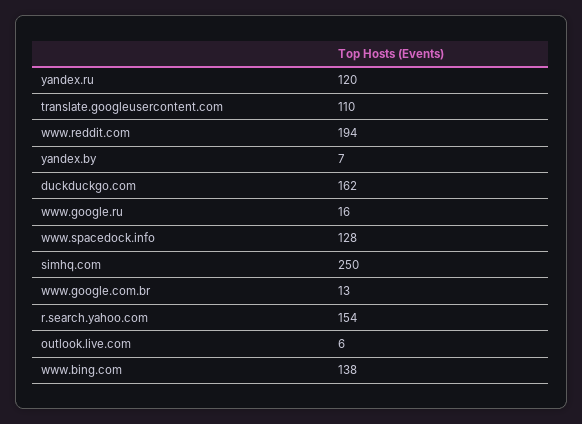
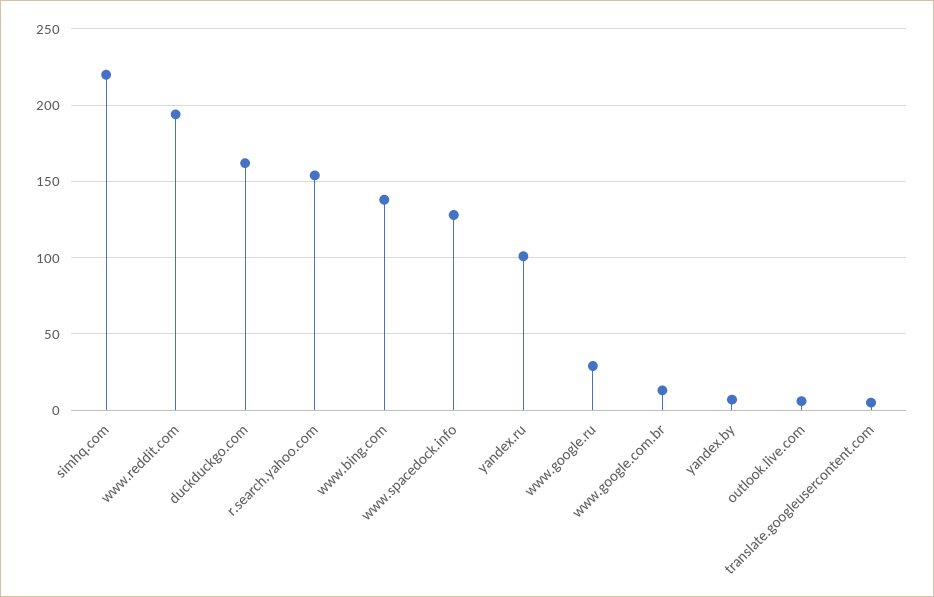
  {
-   "yandex.ru": 120,
+   "yandex.ru": 100,
-   "translate.googleusercontent.com": 110,
+   "translate.googleusercontent.com": 5,
    "www.reddit.com": 194,
    "yandex.by": 7,
    "duckduckgo.com": 162,
-   "www.google.ru": 16,
+   "www.google.ru": 30,
    "www.spacedock.info": 128,
-   "simhq.com": 250,
+   "simhq.com": 220,
    "www.google.com.br": 13,
    "r.search.yahoo.com": 154,
    "outlook.live.com": 6,
    "www.bing.com": 138
  }

